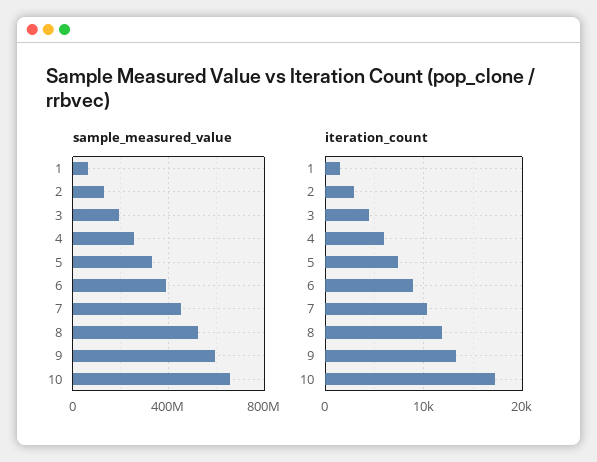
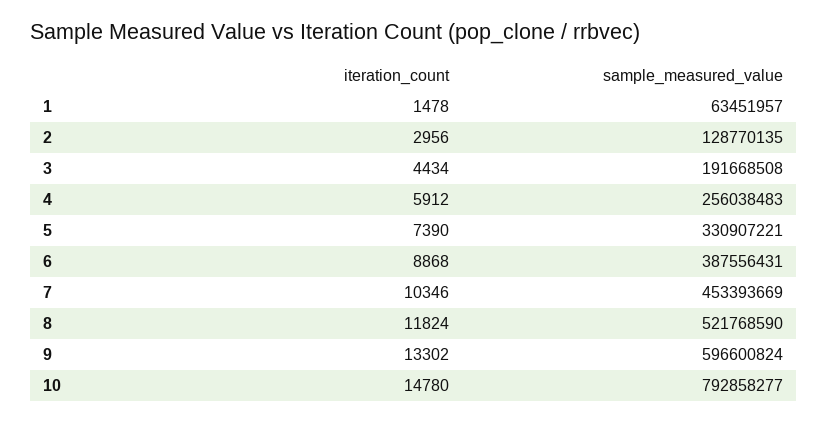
  {
    "sample_measured_value": {
      "1": 63451957,
      "2": 128770135,
      "3": 191668508,
      "4": 256038483,
      "5": 330907221,
      "6": 387556431,
      "7": 453393669,
      "8": 521768590,
      "9": 596600824,
-     "10": 650000000
+     "10": 792858277
    },
    "iteration_count": {
      "1": 1478,
      "2": 2956,
      "3": 4434,
      "4": 5912,
      "5": 7390,
      "6": 8868,
      "7": 10346,
      "8": 11824,
      "9": 13302,
-     "10": 17000
+     "10": 14780
    }
  }

